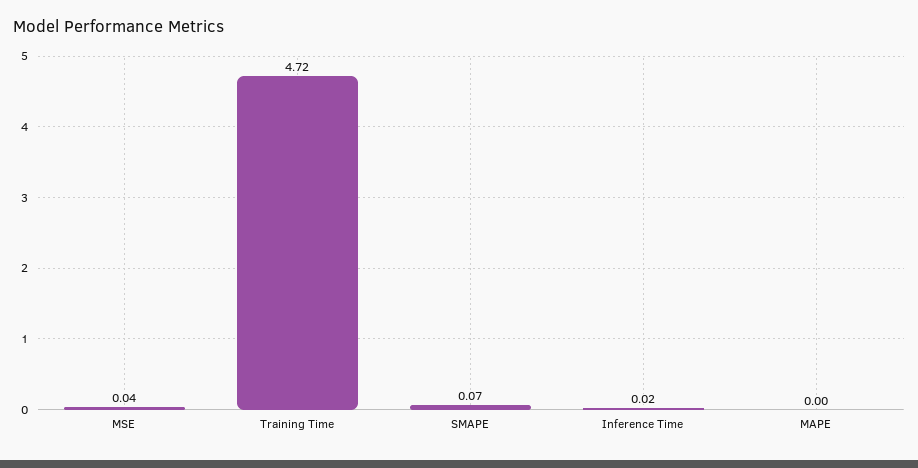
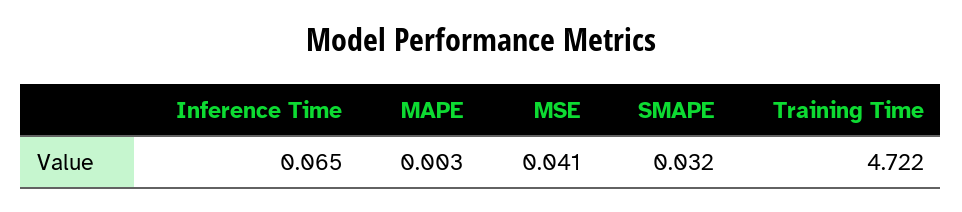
  {
    "MSE": 0.041,
    "Training Time": 4.722,
-   "SMAPE": 0.07,
+   "SMAPE": 0.032,
-   "Inference Time": 0.02,
+   "Inference Time": 0.065,
    "MAPE": 0.003
  }

